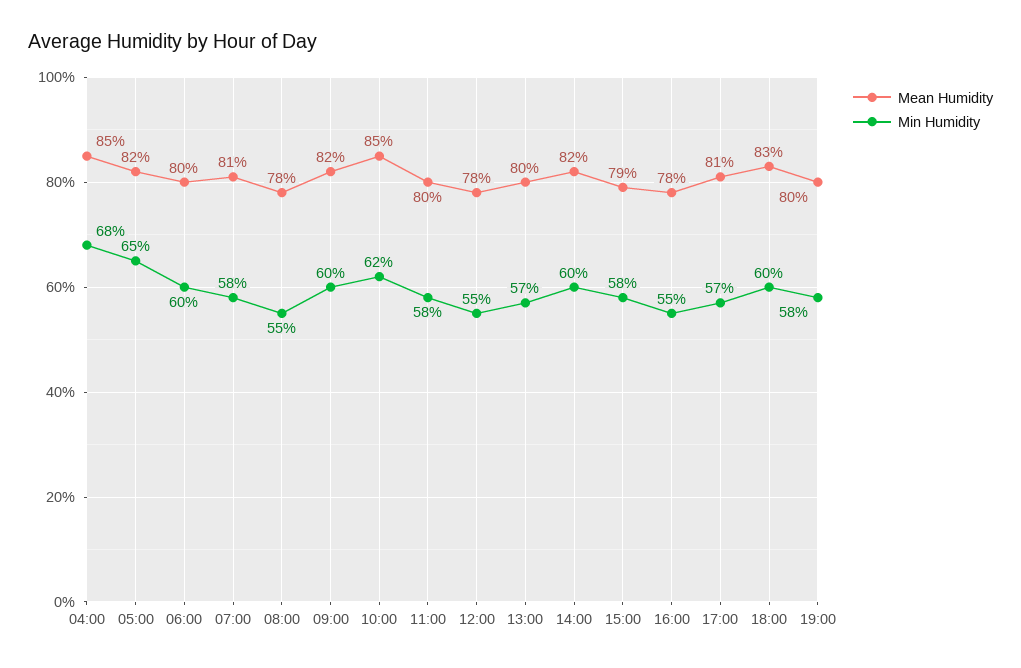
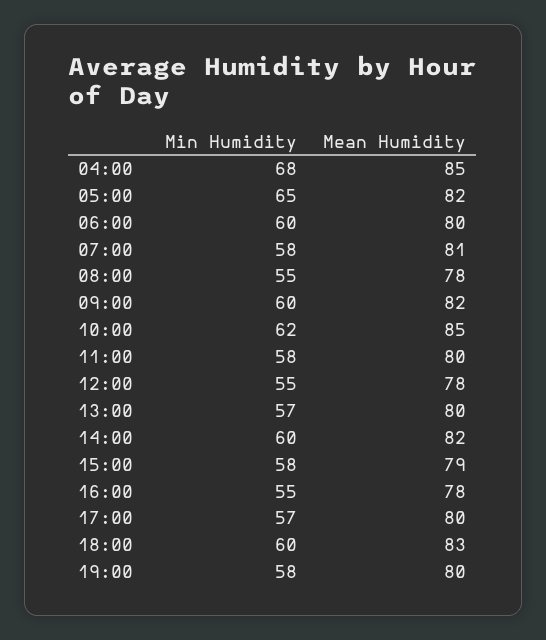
  {
    "Mean Humidity": {
      "04:00": 85,
      "05:00": 82,
      "06:00": 80,
      "07:00": 81,
      "08:00": 78,
      "09:00": 82,
      "10:00": 85,
      "11:00": 80,
      "12:00": 78,
      "13:00": 80,
      "14:00": 82,
      "15:00": 79,
      "16:00": 78,
-     "17:00": 81,
+     "17:00": 80,
      "18:00": 83,
      "19:00": 80
    },
    "Min Humidity": {
      "04:00": 68,
      "05:00": 65,
      "06:00": 60,
      "07:00": 58,
      "08:00": 55,
      "09:00": 60,
      "10:00": 62,
      "11:00": 58,
      "12:00": 55,
      "13:00": 57,
      "14:00": 60,
      "15:00": 58,
      "16:00": 55,
      "17:00": 57,
      "18:00": 60,
      "19:00": 58
    }
  }

